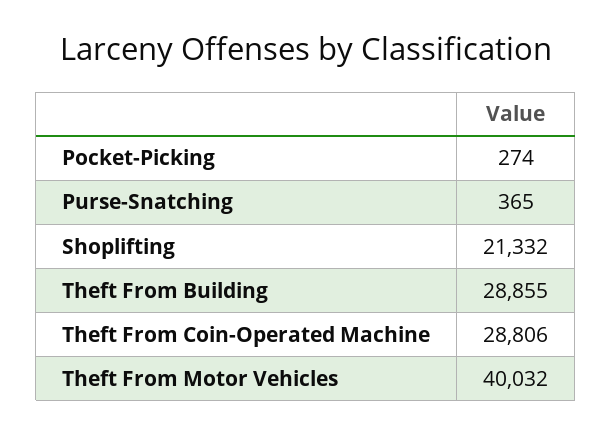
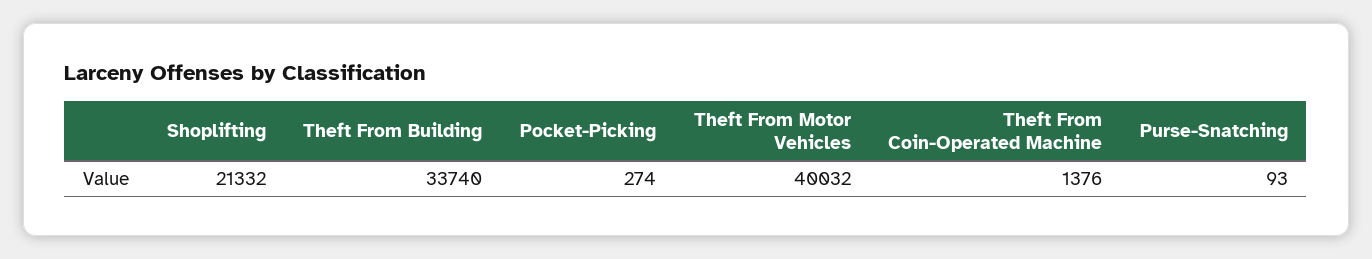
  {
    "Pocket-Picking": 274,
-   "Purse-Snatching": 365,
+   "Purse-Snatching": 93,
    "Shoplifting": 21332,
-   "Theft From Building": 28855,
+   "Theft From Building": 33740,
-   "Theft From Coin-Operated Machine": 28806,
+   "Theft From Coin-Operated Machine": 1376,
    "Theft From Motor Vehicles": 40032
  }

